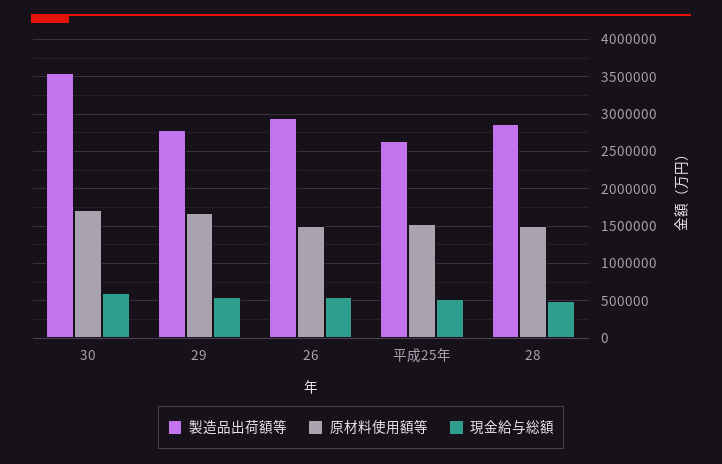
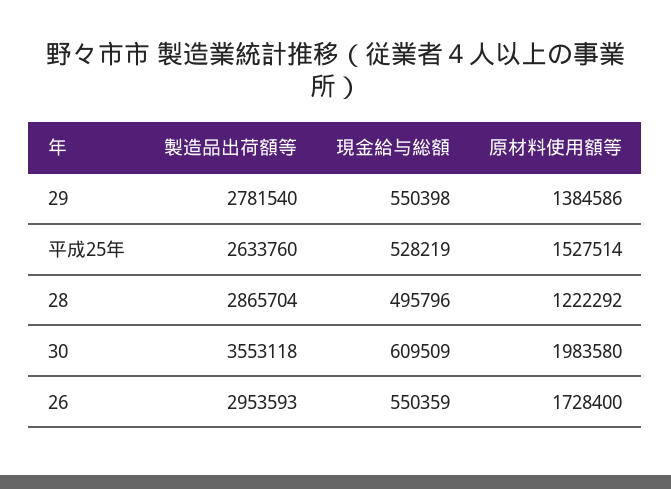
  {
    "製造品出荷額等": {
      "30": 3553118,
      "29": 2781540,
      "26": 2953593,
      "平成25年": 2633760,
      "28": 2865704
    },
    "原材料使用額等": {
-     "30": 1700000,
+     "30": 1983580,
-     "29": 1700000,
+     "29": 1384586,
-     "26": 1500000,
+     "26": 1728400,
      "平成25年": 1527514,
-     "28": 1500000
+     "28": 1222292
    },
    "現金給与総額": {
      "30": 609509,
      "29": 550398,
      "26": 550359,
      "平成25年": 528219,
      "28": 495796
    }
  }

